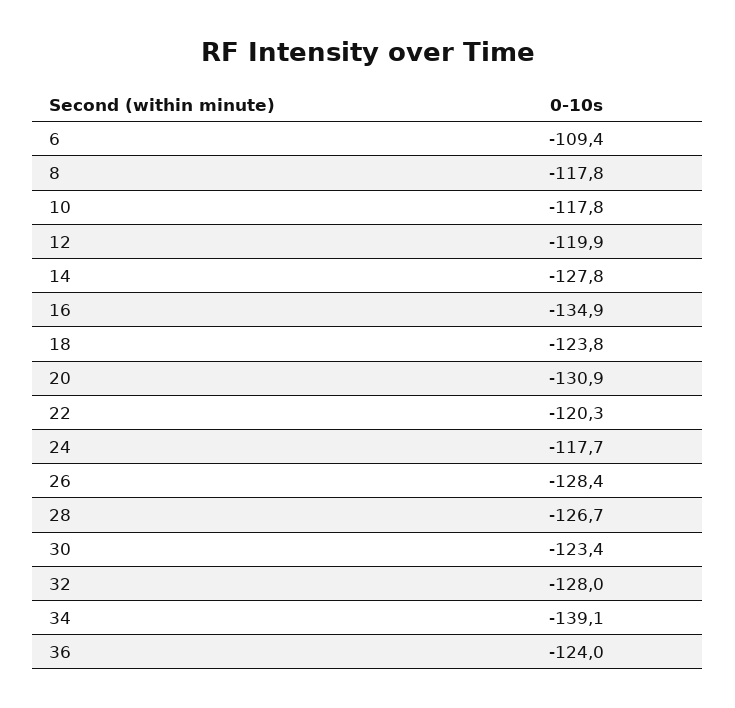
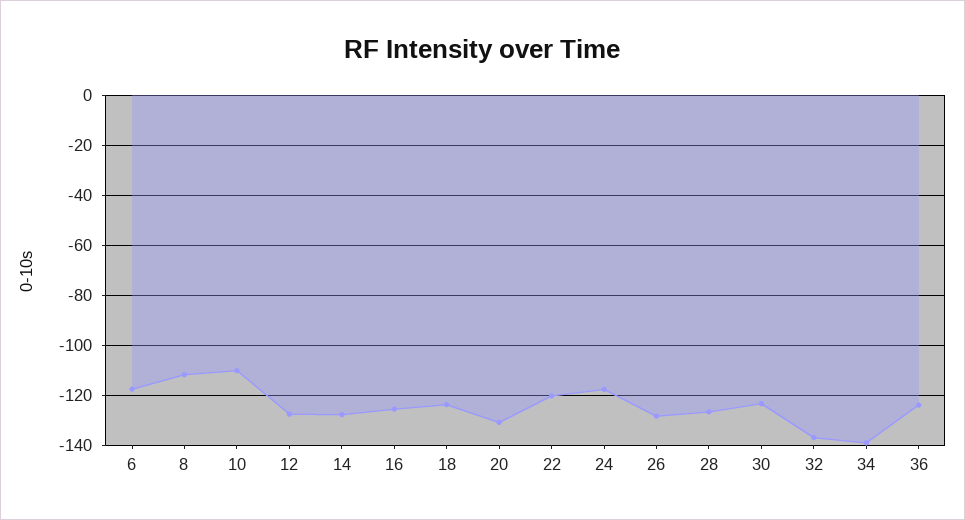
  {
-   "6": -109.4,
+   "6": -117.5,
-   "8": -117.8,
+   "8": -112.5,
-   "10": -117.8,
+   "10": -110,
-   "12": -119.9,
+   "12": -127.5,
    "14": -127.8,
-   "16": -134.9,
+   "16": -125,
    "18": -123.8,
    "20": -130.9,
    "22": -120.3,
    "24": -117.7,
    "26": -128.4,
    "28": -126.7,
    "30": -123.4,
-   "32": -128,
+   "32": -137.5,
    "34": -139.1,
    "36": -124
  }

